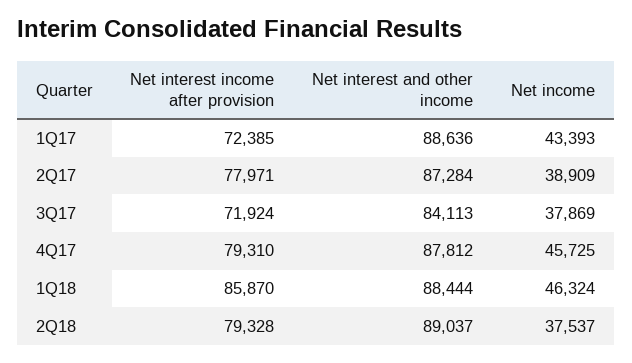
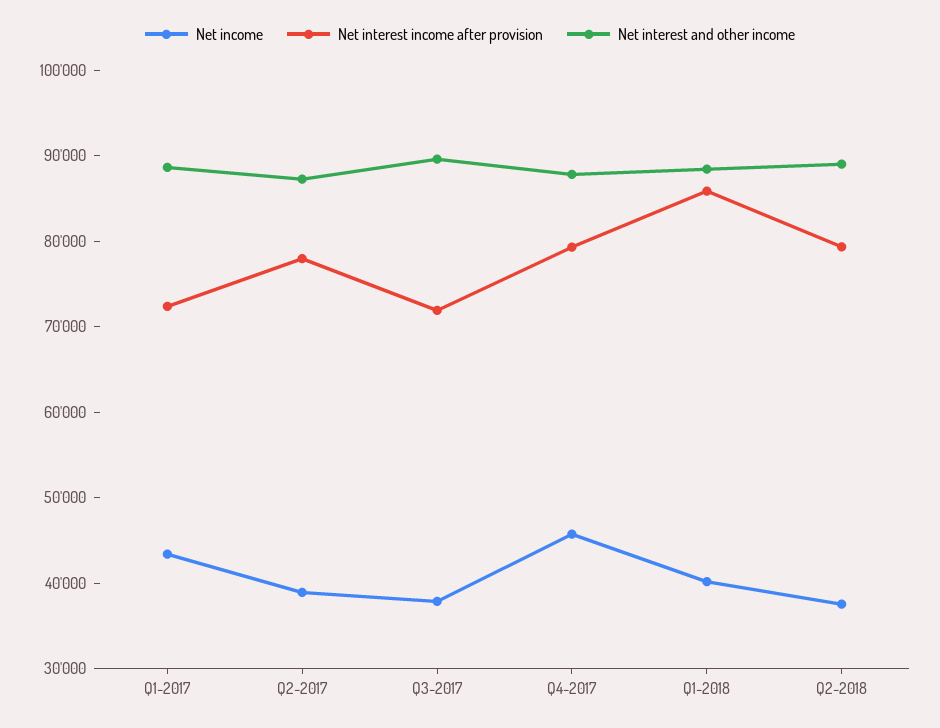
  {
    "Net interest income after provision": {
      "1Q17": 72385,
      "2Q17": 77971,
      "3Q17": 71924,
      "4Q17": 79310,
      "1Q18": 85870,
      "2Q18": 79328
    },
    "Net interest and other income": {
      "1Q17": 88636,
      "2Q17": 87284,
-     "3Q17": 84113,
+     "3Q17": 90000,
      "4Q17": 87812,
      "1Q18": 88444,
      "2Q18": 89037
    },
    "Net income": {
      "1Q17": 43393,
      "2Q17": 38909,
      "3Q17": 37869,
      "4Q17": 45725,
-     "1Q18": 46324,
+     "1Q18": 40000,
      "2Q18": 37537
    }
  }

